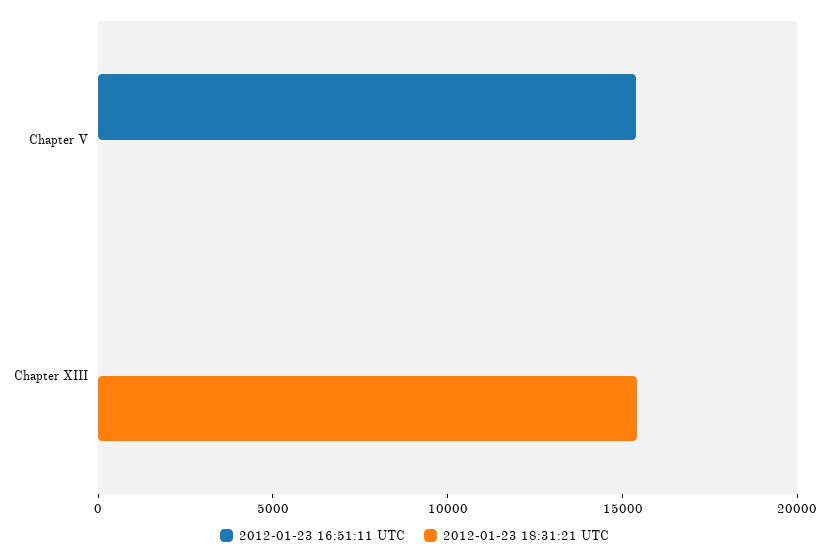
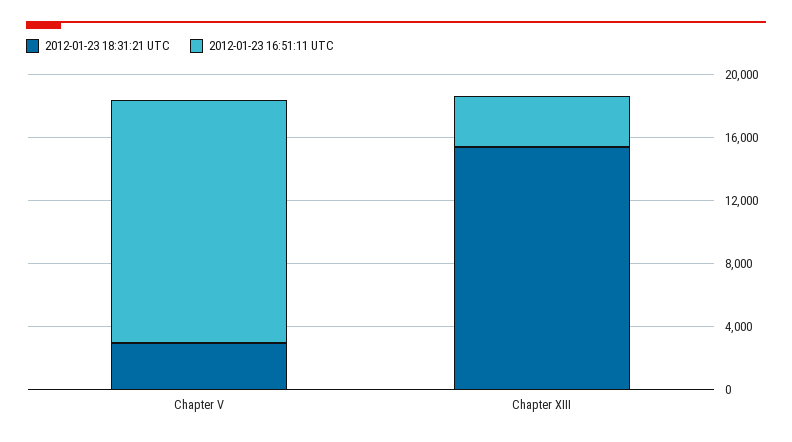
  {
    "2012-01-23 16:51:11 UTC": {
      "Chapter V": 15000,
-     "Chapter XIII": 0
+     "Chapter XIII": 3000
    },
    "2012-01-23 18:31:21 UTC": {
-     "Chapter V": 0,
+     "Chapter V": 3000,
      "Chapter XIII": 15000
    }
  }

